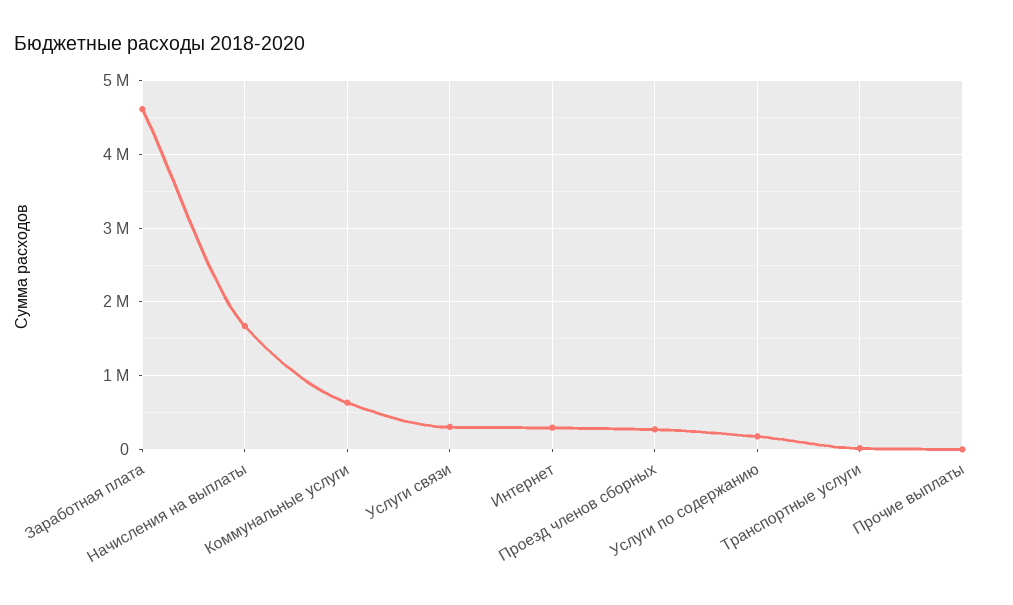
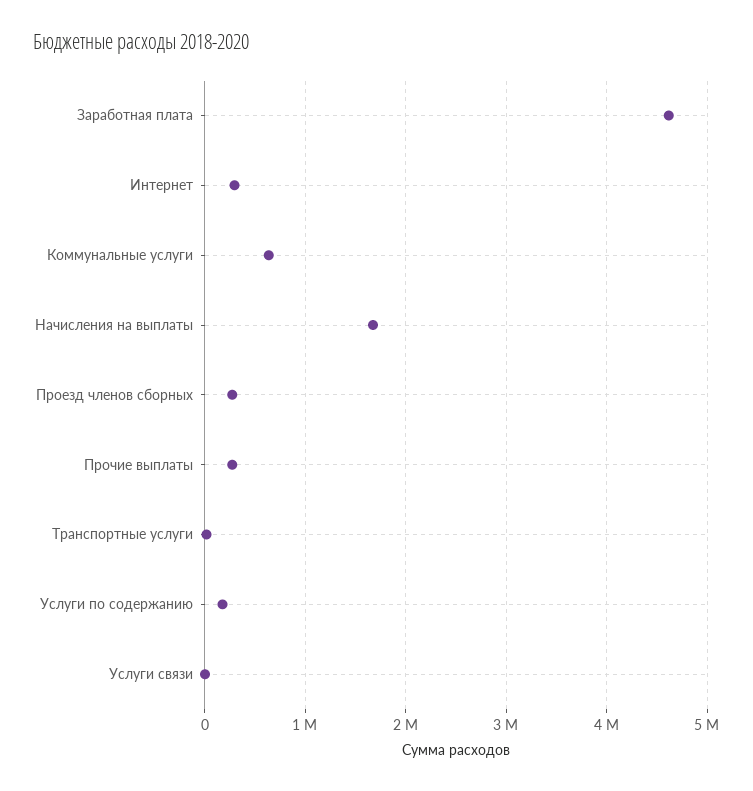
  {
    "Заработная плата": 4600000,
    "Начисления на выплаты": 1700000,
    "Коммунальные услуги": 600000,
-   "Услуги связи": 300000,
+   "Услуги связи": 0,
    "Интернет": 300000,
    "Проезд членов сборных": 300000,
    "Услуги по содержанию": 200000,
    "Транспортные услуги": 0,
-   "Прочие выплаты": 0
+   "Прочие выплаты": 300000
  }

